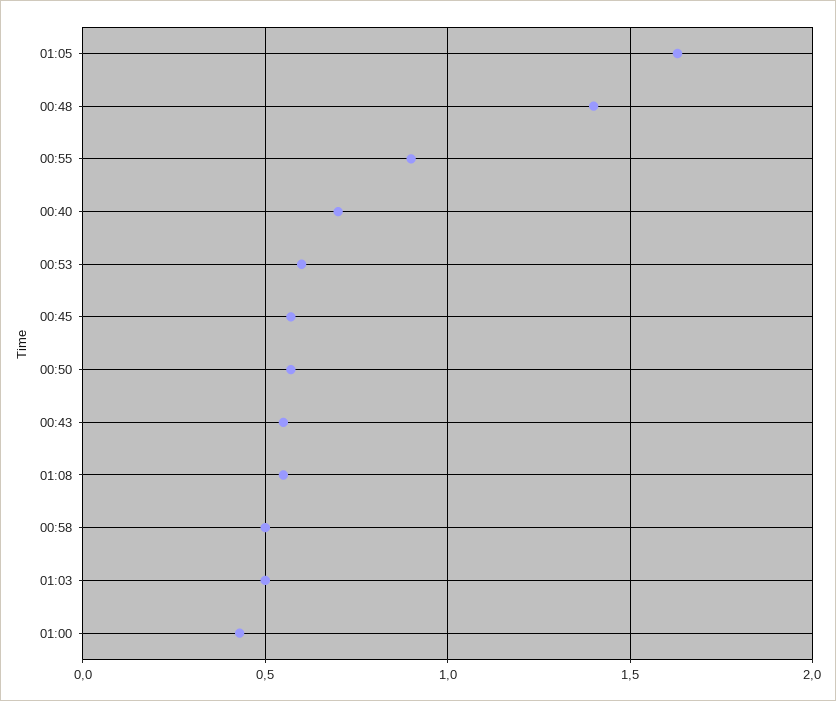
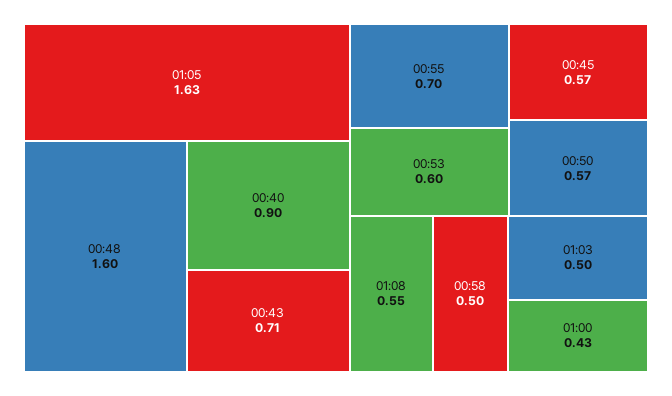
  {
    "01:05": 1.63,
-   "00:48": 1.4,
+   "00:48": 1.6,
-   "00:55": 0.9,
+   "00:55": 0.7,
-   "00:40": 0.7,
+   "00:40": 0.9,
    "00:53": 0.6,
    "00:45": 0.57,
    "00:50": 0.57,
-   "00:43": 0.55,
+   "00:43": 0.71,
    "01:08": 0.55,
    "00:58": 0.5,
    "01:03": 0.5,
    "01:00": 0.43
  }

